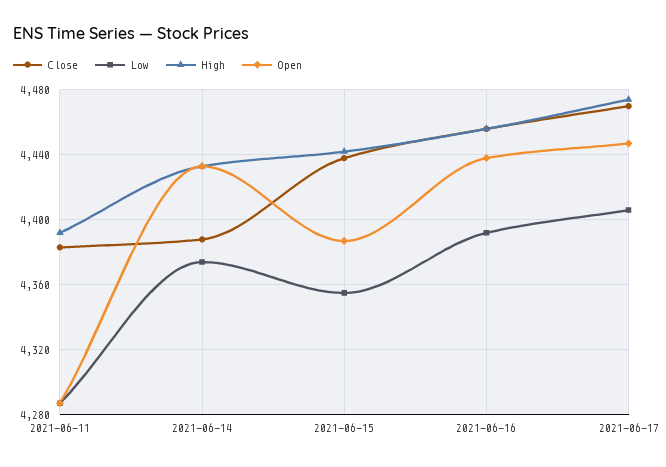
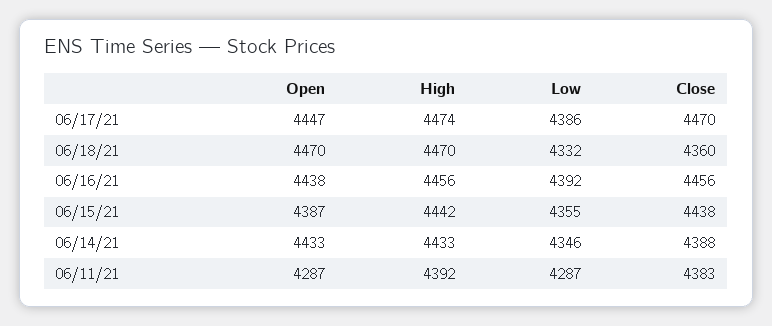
  {
    "Close": {
      "2021-06-11": 4383,
      "2021-06-14": 4388,
      "2021-06-15": 4438,
      "2021-06-16": 4456,
-     "2021-06-17": 4470
+     "2021-06-17": 4470,
+     "06/18/21": 4360
    },
    "Low": {
      "2021-06-11": 4287,
-     "2021-06-14": 4375,
+     "2021-06-14": 4346,
      "2021-06-15": 4355,
      "2021-06-16": 4392,
-     "2021-06-17": 4405
+     "2021-06-17": 4386,
+     "06/18/21": 4332
    },
    "High": {
      "2021-06-11": 4392,
      "2021-06-14": 4433,
      "2021-06-15": 4442,
      "2021-06-16": 4456,
-     "2021-06-17": 4474
+     "2021-06-17": 4474,
+     "06/18/21": 4470
    },
    "Open": {
      "2021-06-11": 4287,
      "2021-06-14": 4433,
      "2021-06-15": 4387,
      "2021-06-16": 4438,
-     "2021-06-17": 4447
+     "2021-06-17": 4447,
+     "06/18/21": 4470
    }
  }

